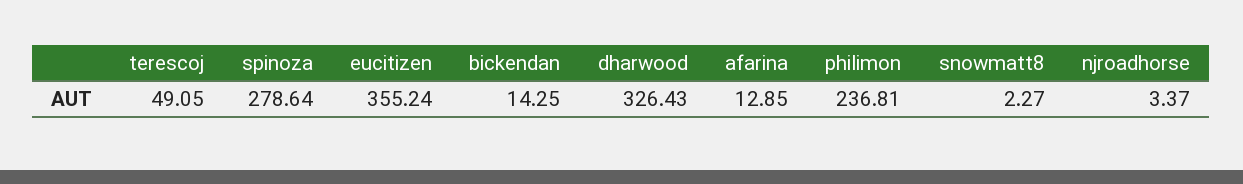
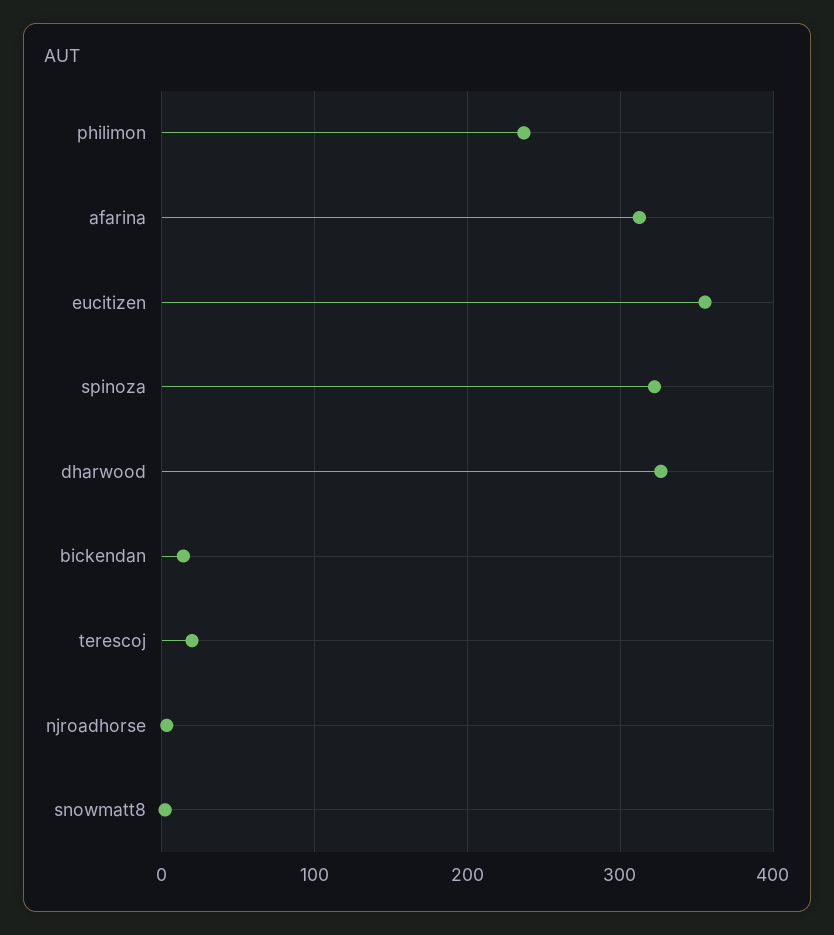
  {
-   "terescoj": 49.05,
+   "terescoj": 20,
-   "spinoza": 278.64,
+   "spinoza": 320,
    "eucitizen": 355.24,
    "bickendan": 14.25,
    "dharwood": 326.43,
-   "afarina": 12.85,
+   "afarina": 310,
    "philimon": 236.81,
    "snowmatt8": 2.27,
    "njroadhorse": 3.37
  }

